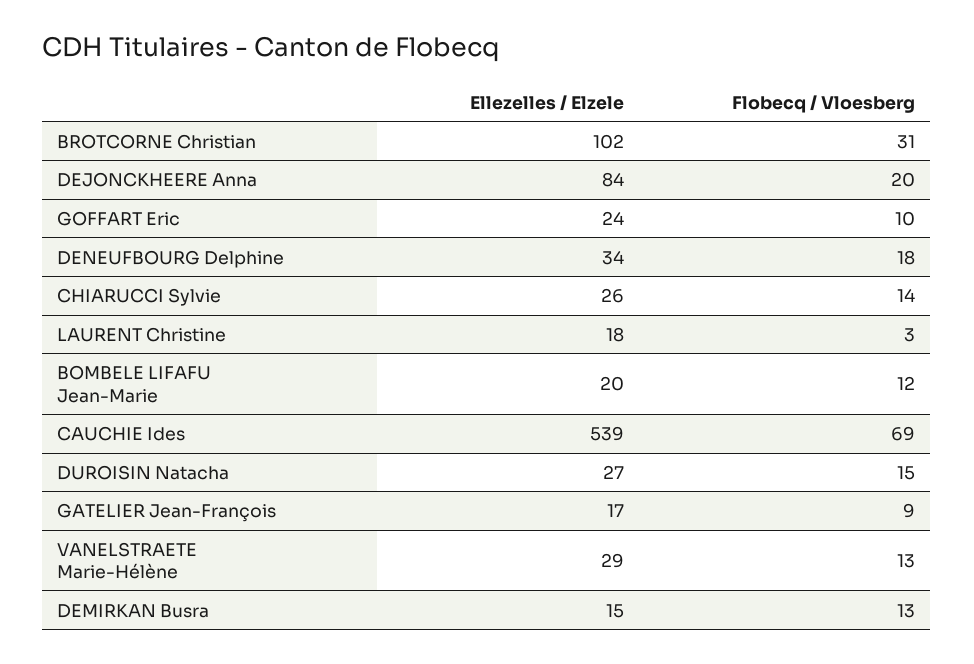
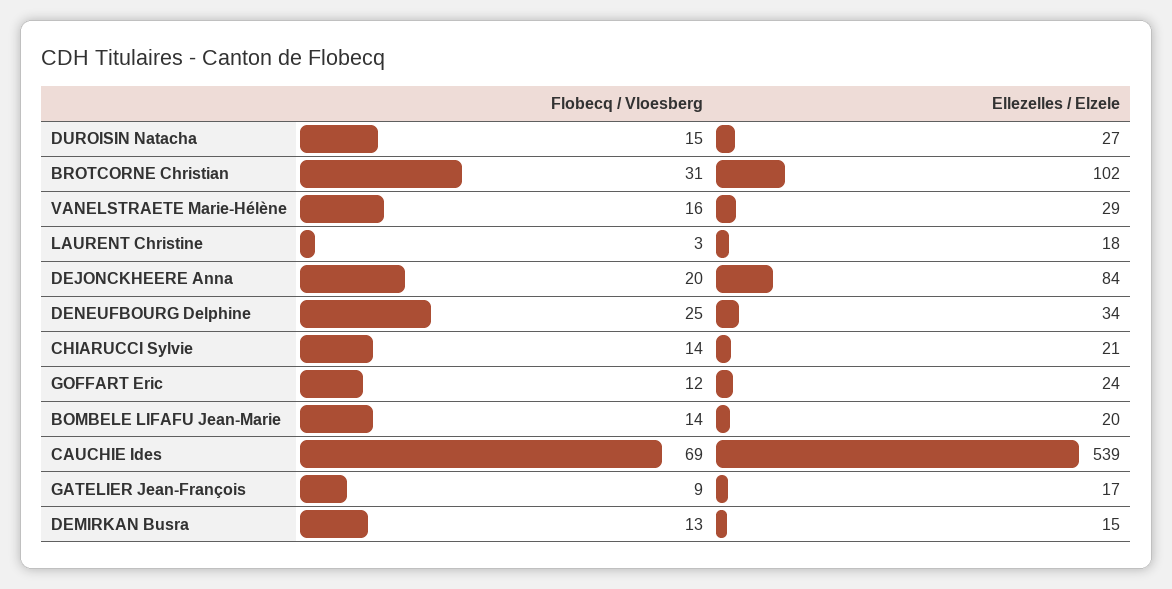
  {
    "Ellezelles / Elzele": {
      "BROTCORNE Christian": 102,
      "DEJONCKHEERE Anna": 84,
      "GOFFART Eric": 24,
      "DENEUFBOURG Delphine": 34,
-     "CHIARUCCI Sylvie": 26,
+     "CHIARUCCI Sylvie": 21,
      "LAURENT Christine": 18,
      "BOMBELE LIFAFU Jean-Marie": 20,
      "CAUCHIE Ides": 539,
      "DUROISIN Natacha": 27,
      "GATELIER Jean-François": 17,
      "VANELSTRAETE Marie-Hélène": 29,
      "DEMIRKAN Busra": 15
    },
    "Flobecq / Vloesberg": {
      "BROTCORNE Christian": 31,
      "DEJONCKHEERE Anna": 20,
-     "GOFFART Eric": 10,
+     "GOFFART Eric": 12,
-     "DENEUFBOURG Delphine": 18,
+     "DENEUFBOURG Delphine": 25,
      "CHIARUCCI Sylvie": 14,
      "LAURENT Christine": 3,
-     "BOMBELE LIFAFU Jean-Marie": 12,
+     "BOMBELE LIFAFU Jean-Marie": 14,
      "CAUCHIE Ides": 69,
      "DUROISIN Natacha": 15,
      "GATELIER Jean-François": 9,
-     "VANELSTRAETE Marie-Hélène": 13,
+     "VANELSTRAETE Marie-Hélène": 16,
      "DEMIRKAN Busra": 13
    }
  }

